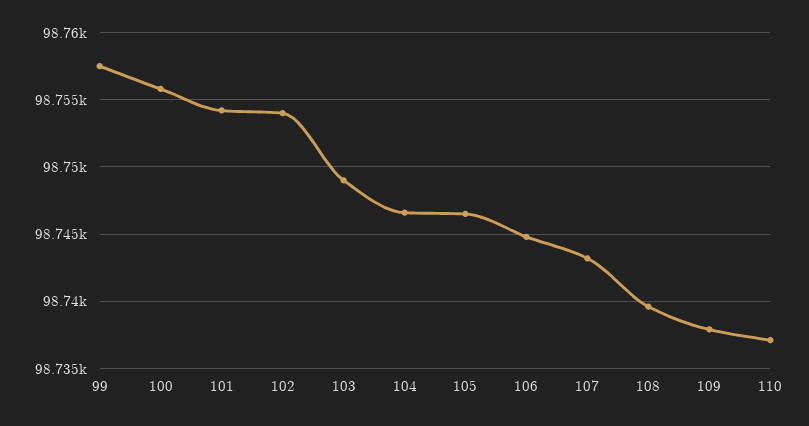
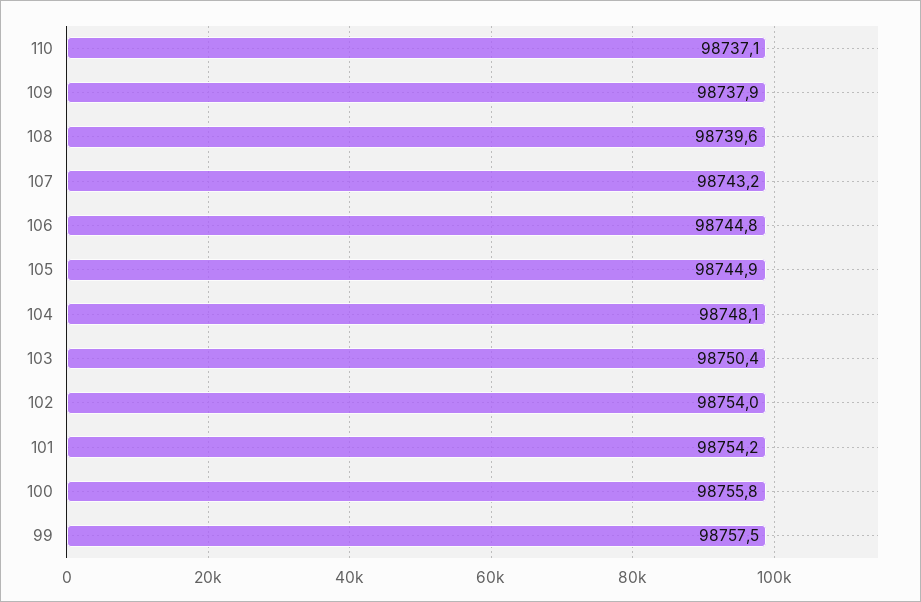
  {
    "99": 98757.5,
    "100": 98755.8,
    "101": 98754.2,
    "102": 98754,
-   "103": 98749,
+   "103": 98750.4,
-   "104": 98746.5,
+   "104": 98748.1,
-   "105": 98746.5,
+   "105": 98744.9,
    "106": 98744.8,
    "107": 98743.2,
    "108": 98739.6,
    "109": 98737.9,
    "110": 98737.1
  }

